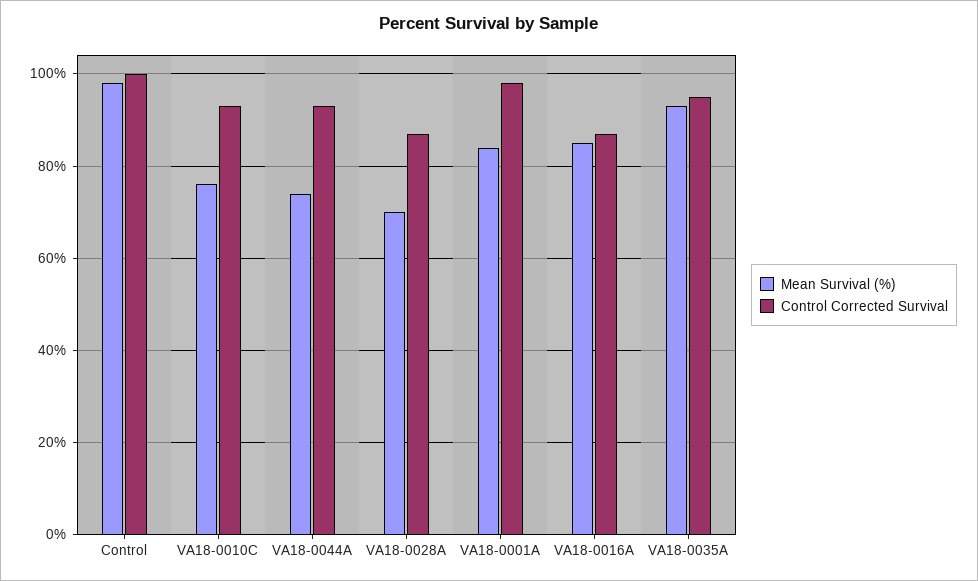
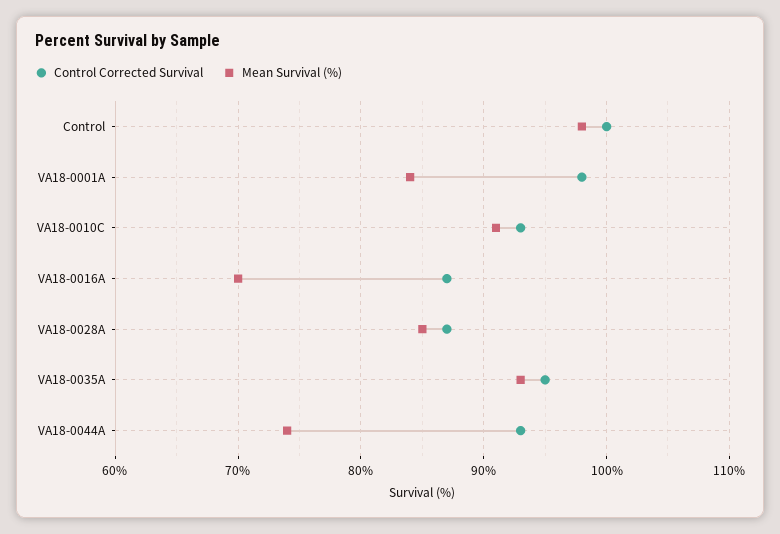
  {
    "Mean Survival (%)": {
      "Control": 98,
-     "VA18-0010C": 75,
+     "VA18-0010C": 91,
      "VA18-0044A": 74,
-     "VA18-0028A": 70,
+     "VA18-0028A": 85,
      "VA18-0001A": 84,
-     "VA18-0016A": 85,
+     "VA18-0016A": 70,
      "VA18-0035A": 93
    },
    "Control Corrected Survival": {
      "Control": 100,
      "VA18-0010C": 93,
      "VA18-0044A": 93,
      "VA18-0028A": 87,
      "VA18-0001A": 98,
      "VA18-0016A": 87,
      "VA18-0035A": 95
    }
  }

